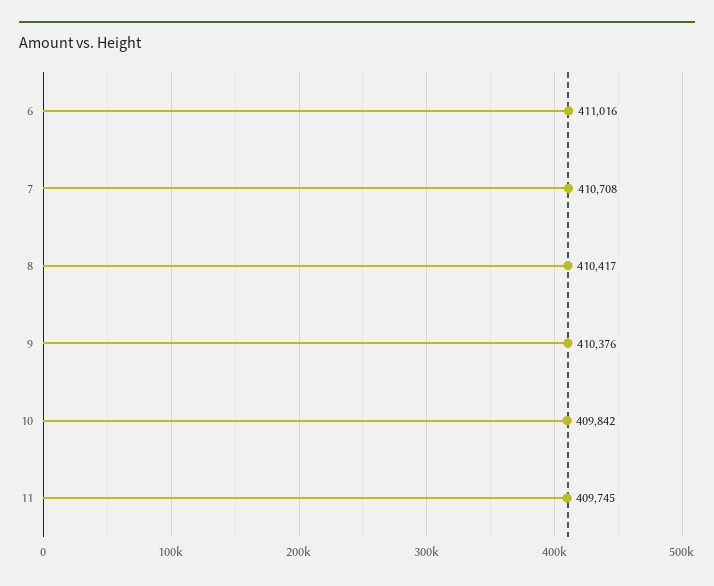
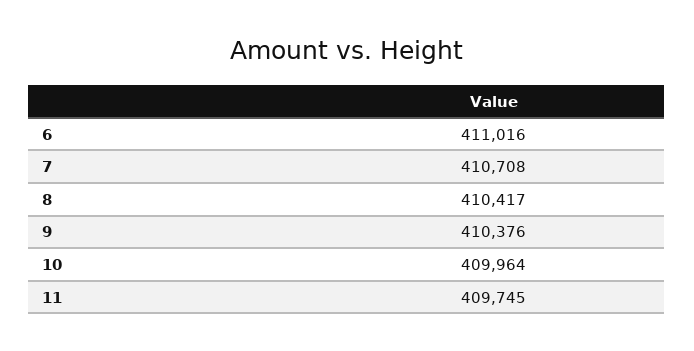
  {
    "6": 411016,
    "7": 410708,
    "8": 410417,
    "9": 410376,
-   "10": 409842,
+   "10": 409964,
    "11": 409745
  }

